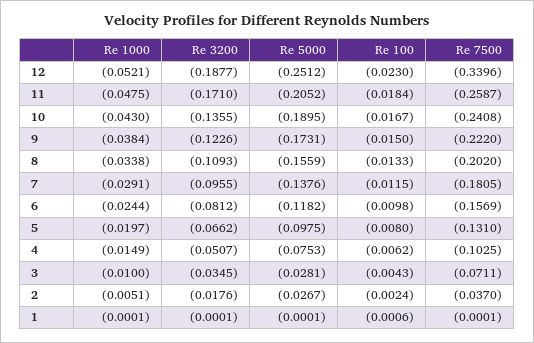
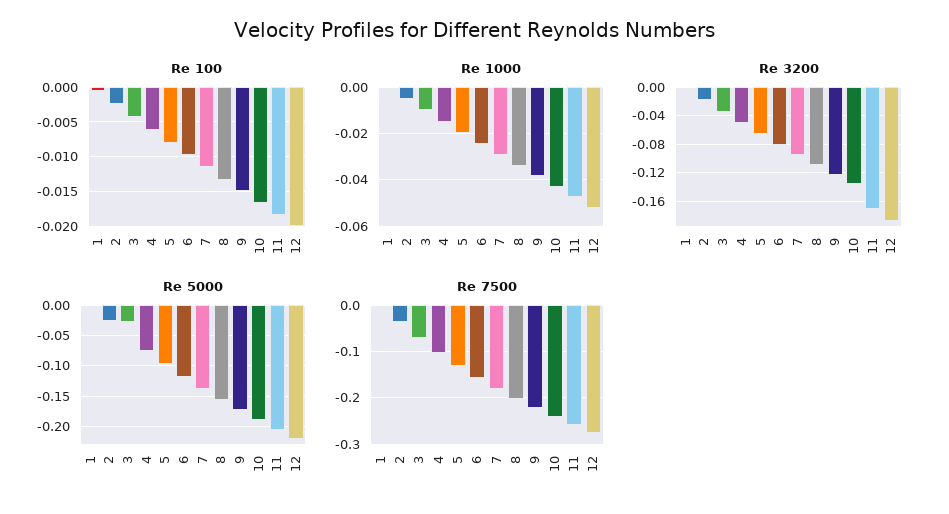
  {
    "Re 1000": {
      "12": -0.0521,
      "11": -0.0475,
      "10": -0.043,
      "9": -0.0384,
      "8": -0.0338,
      "7": -0.0291,
      "6": -0.0244,
      "5": -0.0197,
      "4": -0.0149,
      "3": -0.01,
      "2": -0.0051,
      "1": -0.0001
    },
    "Re 3200": {
      "12": -0.1877,
      "11": -0.171,
      "10": -0.1355,
      "9": -0.1226,
      "8": -0.1093,
      "7": -0.0955,
      "6": -0.0812,
      "5": -0.0662,
      "4": -0.0507,
      "3": -0.0345,
      "2": -0.0176,
      "1": -0.0001
    },
    "Re 5000": {
-     "12": -0.2512,
+     "12": -0.22,
      "11": -0.2052,
      "10": -0.1895,
      "9": -0.1731,
      "8": -0.1559,
      "7": -0.1376,
      "6": -0.1182,
      "5": -0.0975,
      "4": -0.0753,
      "3": -0.0281,
      "2": -0.0267,
      "1": -0.0001
    },
    "Re 100": {
-     "12": -0.023,
+     "12": -0.02,
      "11": -0.0184,
      "10": -0.0167,
      "9": -0.015,
      "8": -0.0133,
      "7": -0.0115,
      "6": -0.0098,
      "5": -0.008,
      "4": -0.0062,
      "3": -0.0043,
      "2": -0.0024,
      "1": -0.0006
    },
    "Re 7500": {
-     "12": -0.3396,
+     "12": -0.28,
      "11": -0.2587,
      "10": -0.2408,
      "9": -0.222,
      "8": -0.202,
      "7": -0.1805,
      "6": -0.1569,
      "5": -0.131,
      "4": -0.1025,
      "3": -0.0711,
      "2": -0.037,
      "1": -0.0001
    }
  }

